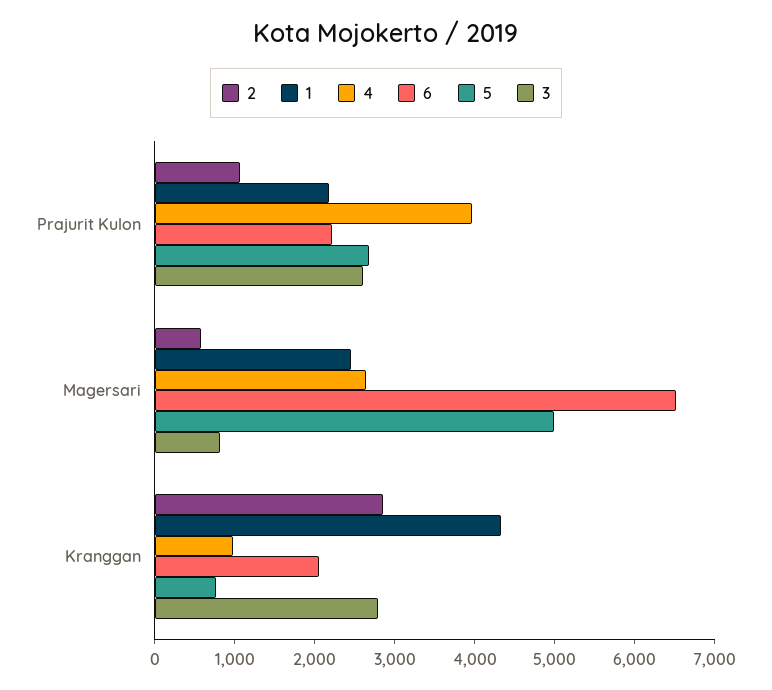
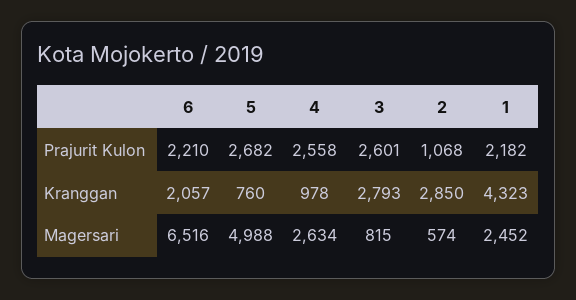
  {
    "2": {
      "Prajurit Kulon": 1068,
      "Magersari": 574,
      "Kranggan": 2850
    },
    "1": {
      "Prajurit Kulon": 2182,
      "Magersari": 2452,
      "Kranggan": 4323
    },
    "4": {
-     "Prajurit Kulon": 4000,
+     "Prajurit Kulon": 2558,
      "Magersari": 2634,
      "Kranggan": 978
    },
    "6": {
      "Prajurit Kulon": 2210,
      "Magersari": 6516,
      "Kranggan": 2057
    },
    "5": {
      "Prajurit Kulon": 2682,
      "Magersari": 4988,
      "Kranggan": 760
    },
    "3": {
      "Prajurit Kulon": 2601,
      "Magersari": 815,
      "Kranggan": 2793
    }
  }

